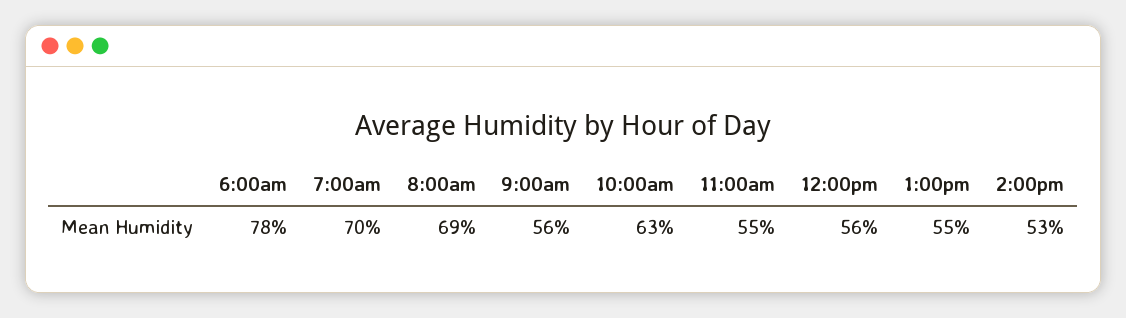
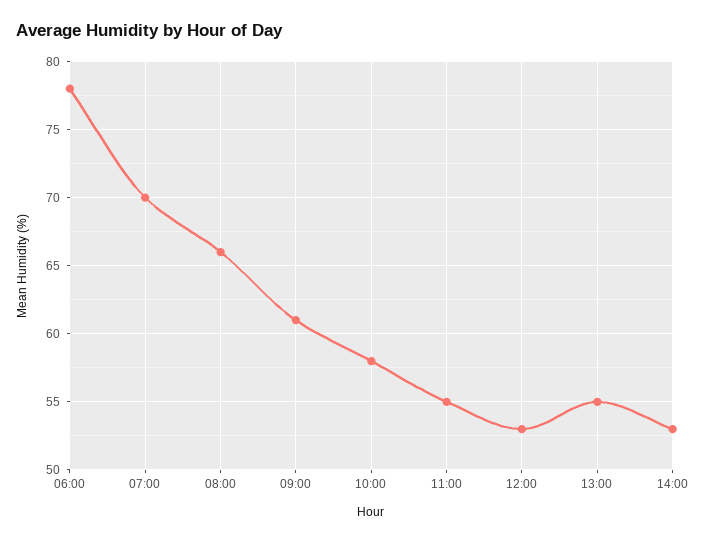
  {
    "6:00am": 78,
    "7:00am": 70,
-   "8:00am": 69,
+   "8:00am": 66,
-   "9:00am": 56,
+   "9:00am": 61,
-   "10:00am": 63,
+   "10:00am": 58,
    "11:00am": 55,
-   "12:00pm": 56,
+   "12:00pm": 53,
    "1:00pm": 55,
    "2:00pm": 53
  }

